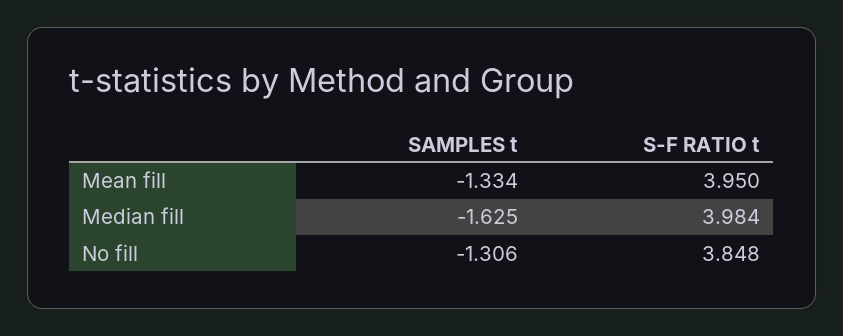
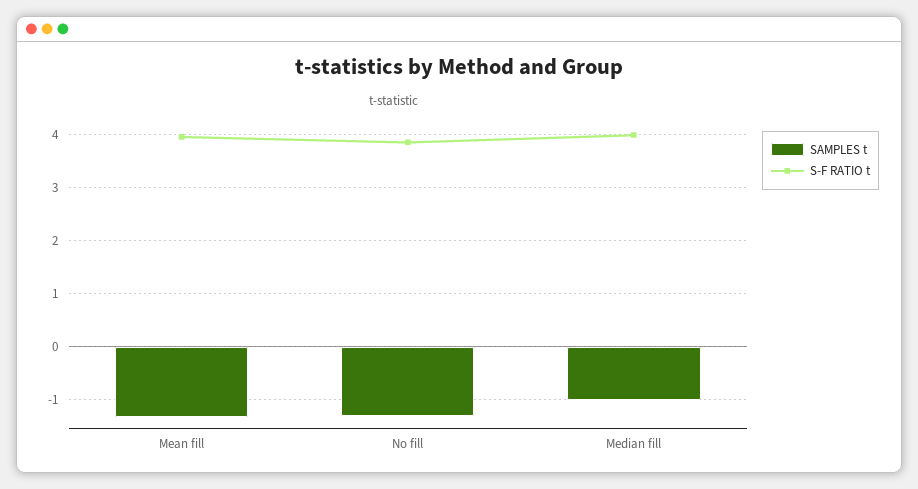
  {
    "SAMPLES t": {
      "Mean fill": -1.334,
-     "Median fill": -1.625,
+     "Median fill": -1,
      "No fill": -1.306
    },
    "S-F RATIO t": {
      "Mean fill": 3.95,
      "Median fill": 3.984,
      "No fill": 3.848
    }
  }

